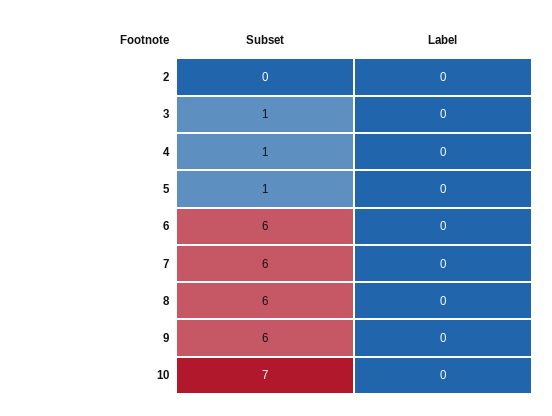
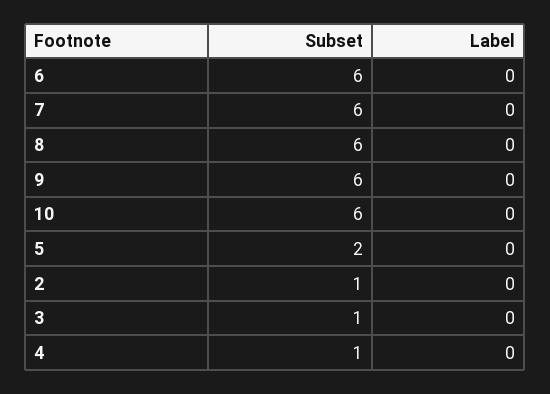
  {
    "Subset": {
-     "2": 0,
+     "2": 1,
      "3": 1,
      "4": 1,
-     "5": 1,
+     "5": 2,
      "6": 6,
      "7": 6,
      "8": 6,
      "9": 6,
-     "10": 7
+     "10": 6
    },
    "Label": {
      "2": 0,
      "3": 0,
      "4": 0,
      "5": 0,
      "6": 0,
      "7": 0,
      "8": 0,
      "9": 0,
      "10": 0
    }
  }

